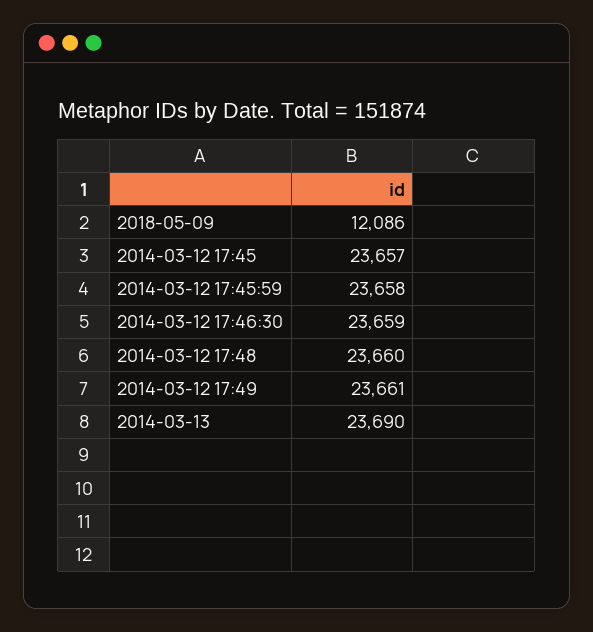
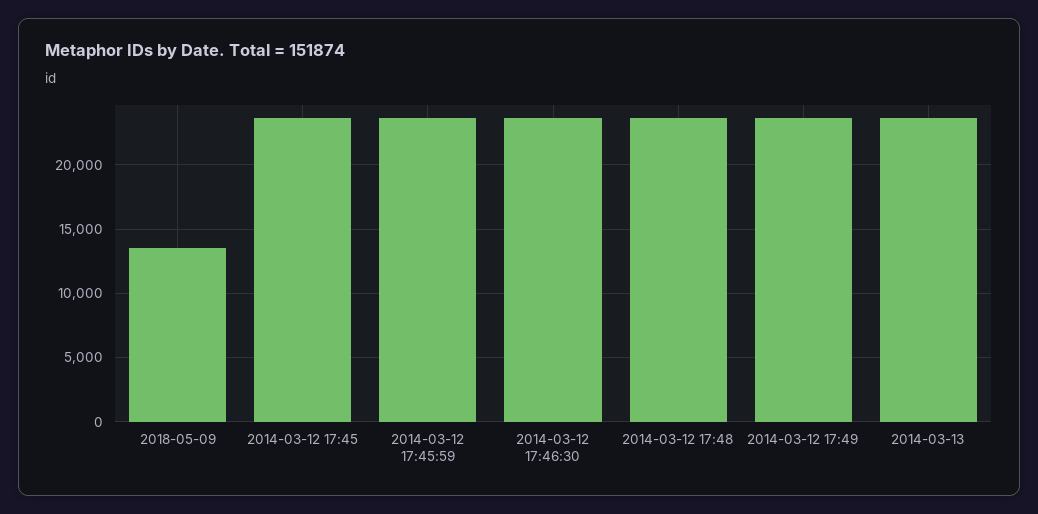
  {
-   "2018-05-09": 12086,
+   "2018-05-09": 13500,
    "2014-03-12 17:45": 23657,
    "2014-03-12 17:45:59": 23658,
    "2014-03-12 17:46:30": 23659,
    "2014-03-12 17:48": 23660,
    "2014-03-12 17:49": 23661,
    "2014-03-13": 23690
  }

